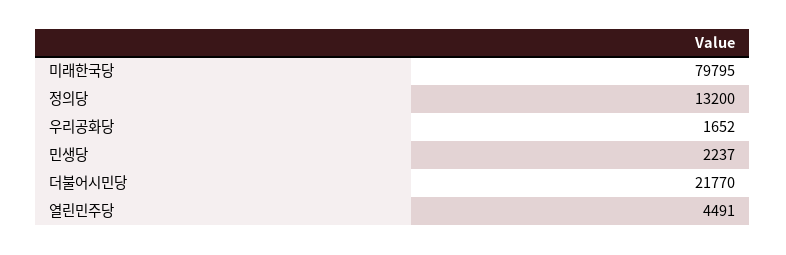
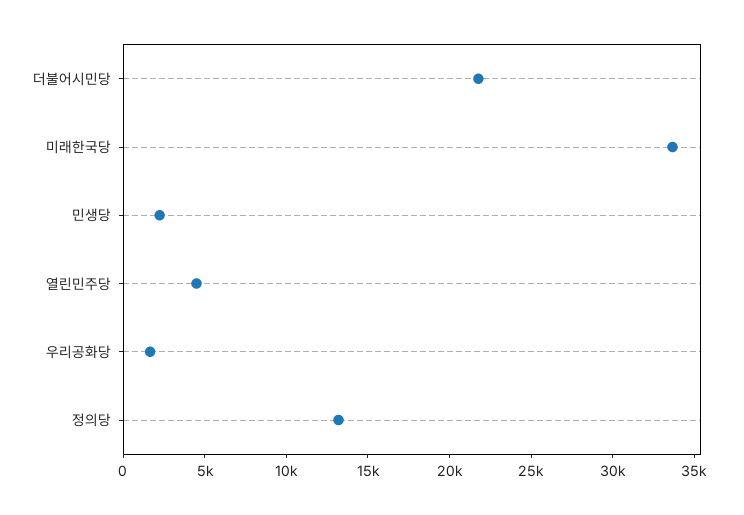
  {
-   "미래한국당": 79795,
+   "미래한국당": 34000,
    "정의당": 13200,
    "우리공화당": 1652,
    "민생당": 2237,
    "더불어시민당": 21770,
    "열린민주당": 4491
  }

